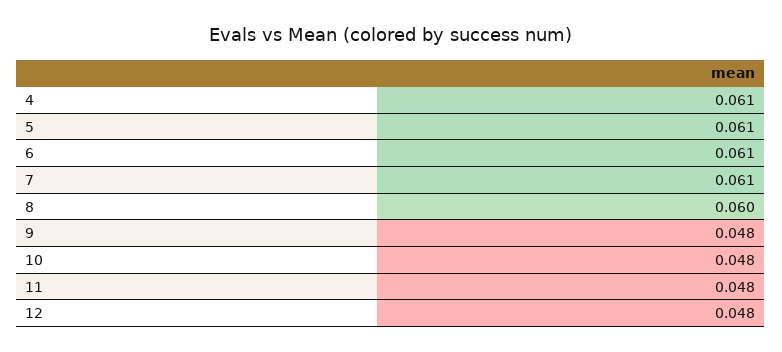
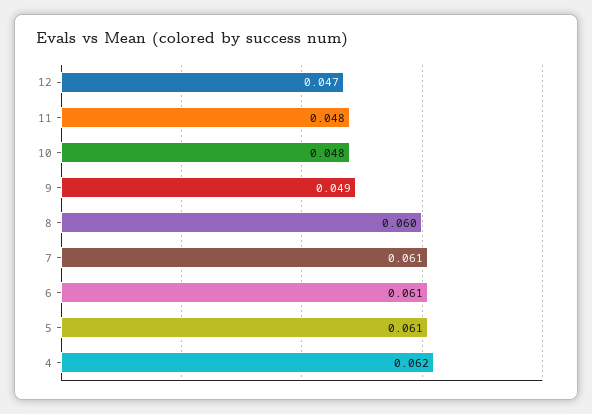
  {
-   "4": 0.061,
+   "4": 0.062,
    "5": 0.061,
    "6": 0.061,
    "7": 0.061,
    "8": 0.06,
-   "9": 0.048,
+   "9": 0.049,
    "10": 0.048,
    "11": 0.048,
-   "12": 0.048
+   "12": 0.047
  }

